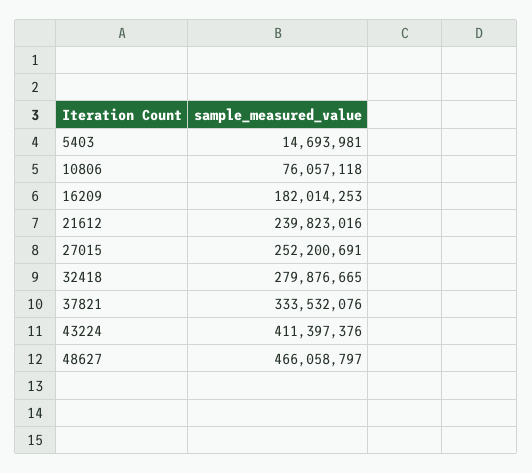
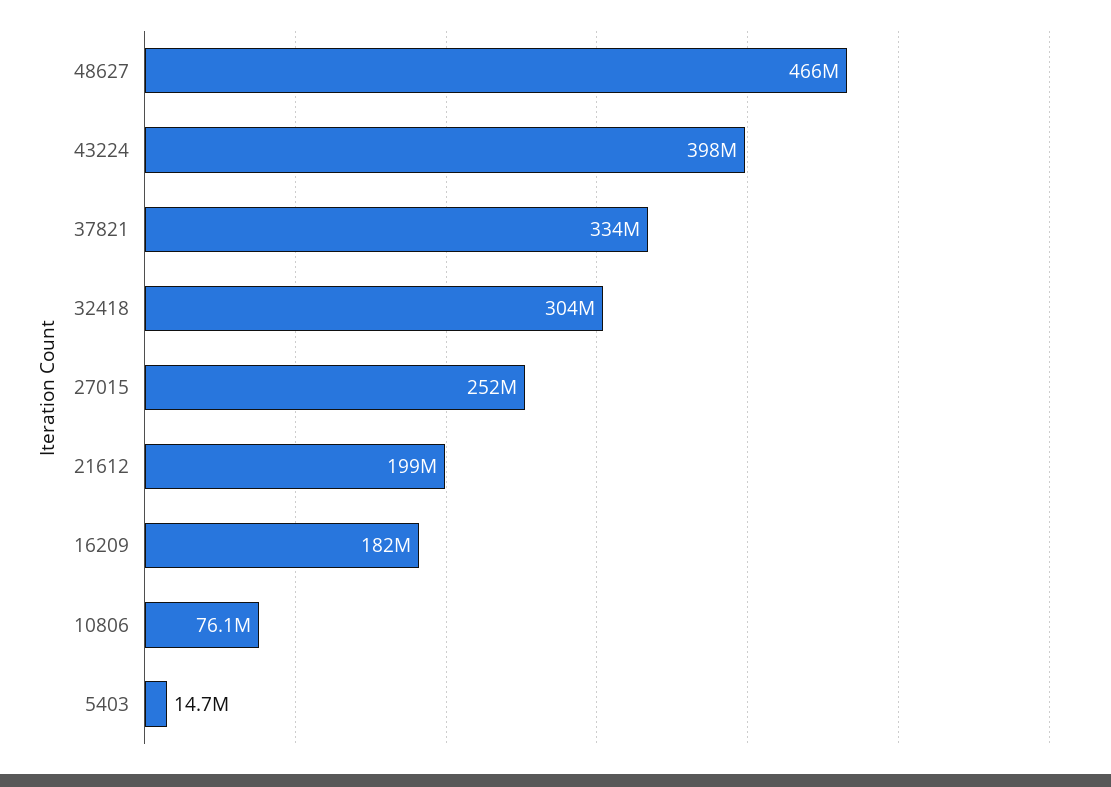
  {
    "5403": 14693981,
    "10806": 76057118,
    "16209": 182014253,
-   "21612": 239823016,
+   "21612": 199000000,
    "27015": 252200691,
-   "32418": 279876665,
+   "32418": 304000000,
    "37821": 333532076,
-   "43224": 411397376,
+   "43224": 398000000,
    "48627": 466058797
  }

